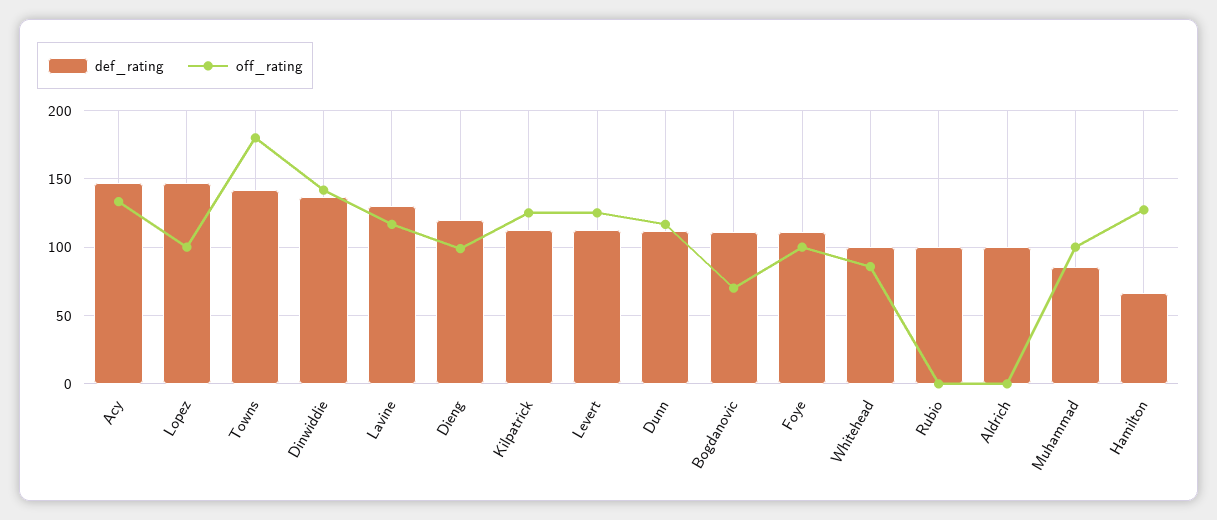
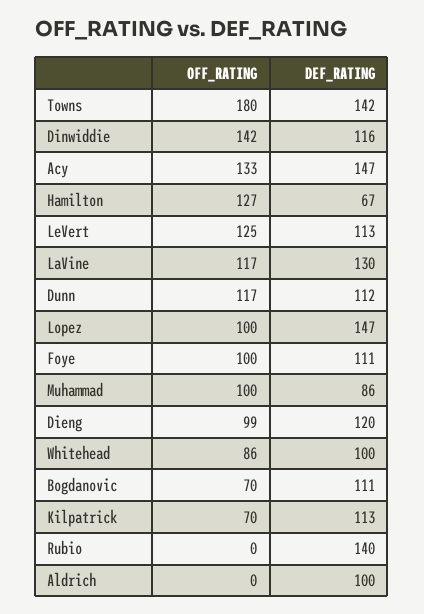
  {
    "def_rating": {
      "Acy": 147,
      "Lopez": 147,
      "Towns": 142,
-     "Dinwiddie": 135,
+     "Dinwiddie": 116,
      "Lavine": 130,
      "Dieng": 120,
      "Kilpatrick": 113,
      "Levert": 113,
      "Dunn": 112,
      "Bogdanovic": 111,
      "Foye": 111,
      "Whitehead": 100,
-     "Rubio": 100,
+     "Rubio": 140,
      "Aldrich": 100,
      "Muhammad": 86,
      "Hamilton": 67
    },
    "off_rating": {
      "Acy": 133,
      "Lopez": 100,
      "Towns": 180,
      "Dinwiddie": 142,
      "Lavine": 117,
      "Dieng": 99,
-     "Kilpatrick": 125,
+     "Kilpatrick": 70,
      "Levert": 125,
      "Dunn": 117,
      "Bogdanovic": 70,
      "Foye": 100,
      "Whitehead": 86,
      "Rubio": 0,
      "Aldrich": 0,
      "Muhammad": 100,
      "Hamilton": 127
    }
  }

